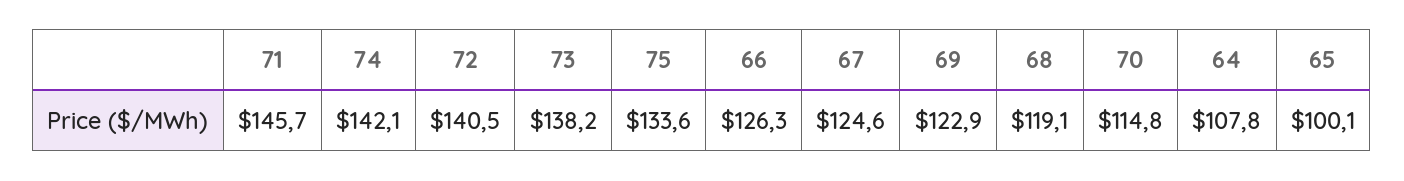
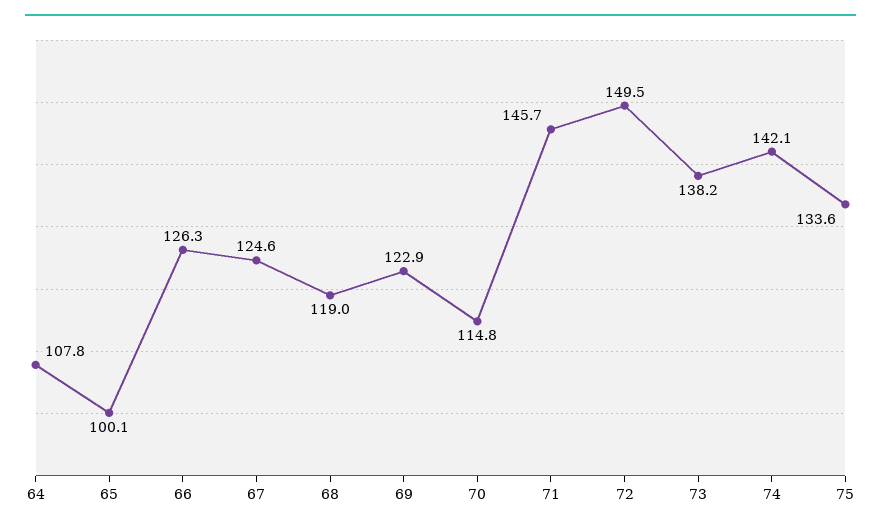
  {
    "71": 145.7,
    "74": 142.1,
-   "72": 140.5,
+   "72": 149.5,
    "73": 138.2,
    "75": 133.6,
    "66": 126.3,
    "67": 124.6,
    "69": 122.9,
-   "68": 119.1,
+   "68": 119,
    "70": 114.8,
    "64": 107.8,
    "65": 100.1
  }

